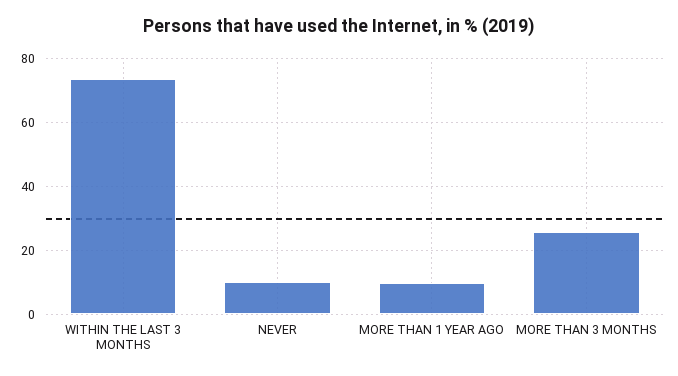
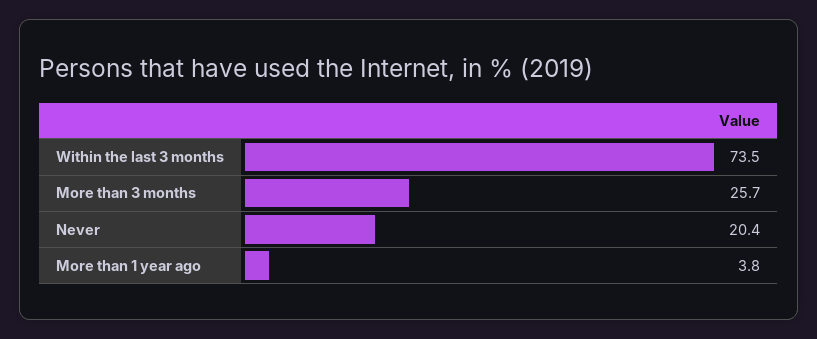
  {
    "WITHIN THE LAST 3 MONTHS": 73.5,
-   "NEVER": 10,
+   "NEVER": 20.4,
-   "MORE THAN 1 YEAR AGO": 10,
+   "MORE THAN 1 YEAR AGO": 3.8,
    "MORE THAN 3 MONTHS": 25.7
  }

